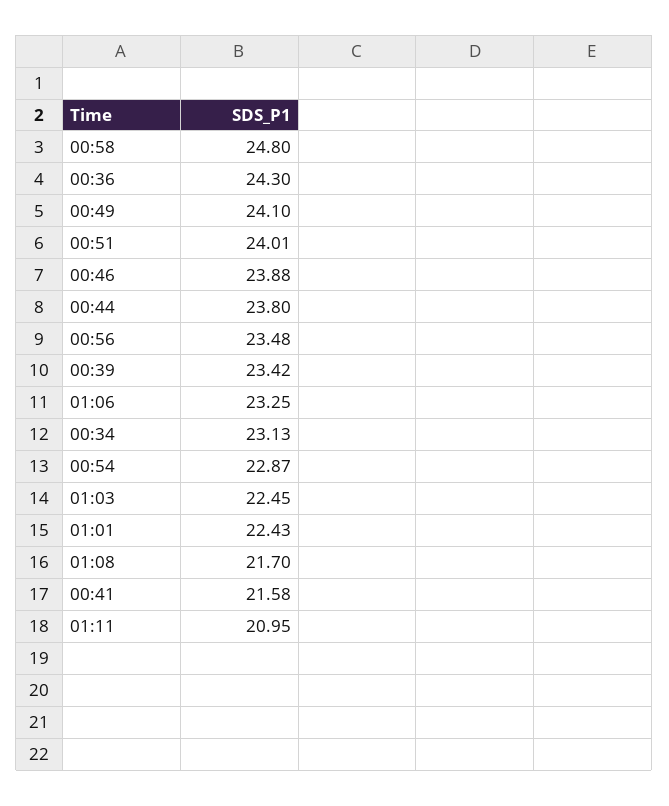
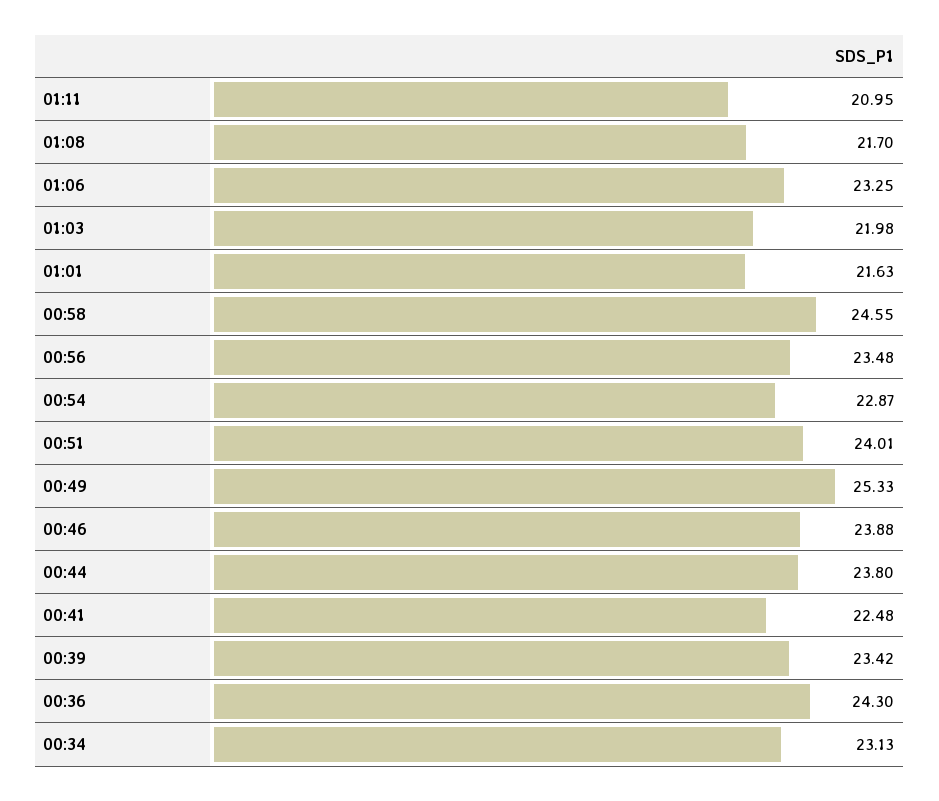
  {
-   "00:58": 24.8,
+   "00:58": 24.55,
    "00:36": 24.3,
-   "00:49": 24.1,
+   "00:49": 25.33,
    "00:51": 24.01,
    "00:46": 23.88,
    "00:44": 23.8,
    "00:56": 23.48,
    "00:39": 23.42,
    "01:06": 23.25,
    "00:34": 23.13,
    "00:54": 22.87,
-   "01:03": 22.45,
+   "01:03": 21.98,
-   "01:01": 22.43,
+   "01:01": 21.63,
    "01:08": 21.7,
-   "00:41": 21.58,
+   "00:41": 22.48,
    "01:11": 20.95
  }

